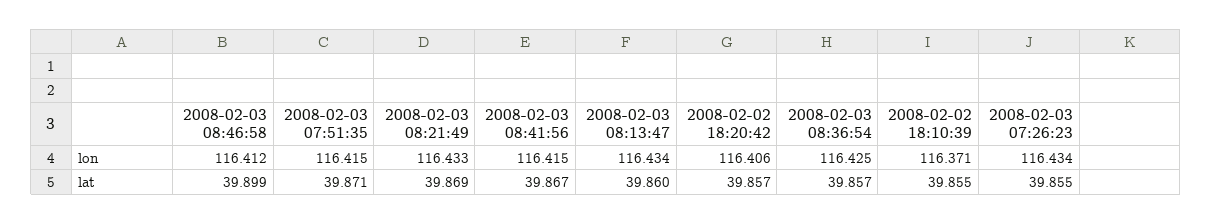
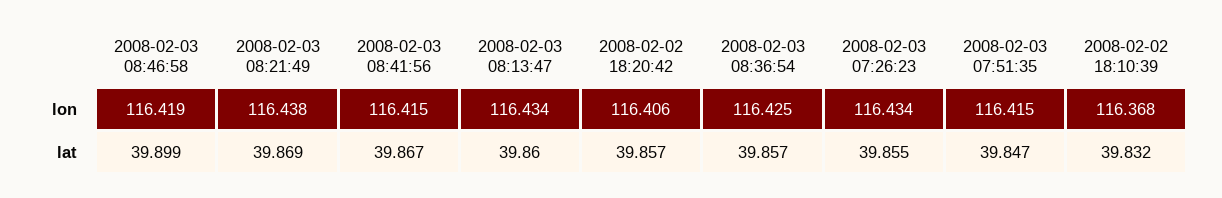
  {
    "2008-02-03 08:46:58": {
-     "lon": 116.412,
+     "lon": 116.419,
      "lat": 39.899
    },
    "2008-02-03 07:51:35": {
      "lon": 116.415,
-     "lat": 39.871
+     "lat": 39.847
    },
    "2008-02-03 08:21:49": {
-     "lon": 116.433,
+     "lon": 116.438,
      "lat": 39.869
    },
    "2008-02-03 08:41:56": {
      "lon": 116.415,
      "lat": 39.867
    },
    "2008-02-03 08:13:47": {
      "lon": 116.434,
      "lat": 39.86
    },
    "2008-02-02 18:20:42": {
      "lon": 116.406,
      "lat": 39.857
    },
    "2008-02-03 08:36:54": {
      "lon": 116.425,
      "lat": 39.857
    },
    "2008-02-02 18:10:39": {
-     "lon": 116.371,
+     "lon": 116.368,
-     "lat": 39.855
+     "lat": 39.832
    },
    "2008-02-03 07:26:23": {
      "lon": 116.434,
      "lat": 39.855
    }
  }

